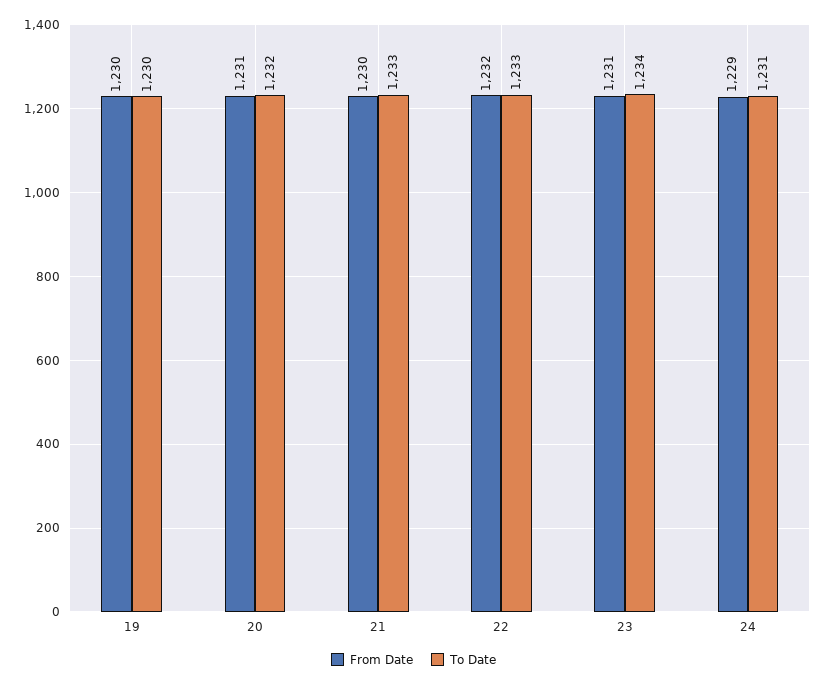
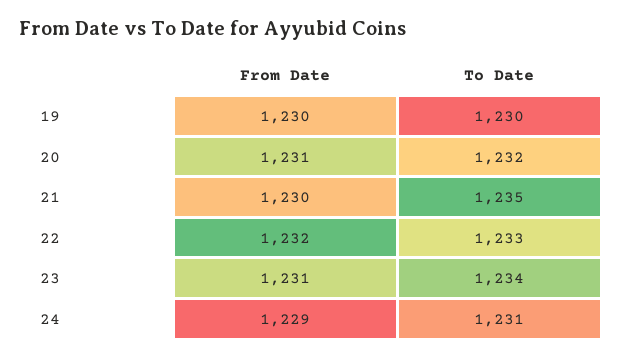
  {
    "From Date": {
      "19": 1230,
      "20": 1231,
      "21": 1230,
      "22": 1232,
      "23": 1231,
      "24": 1229
    },
    "To Date": {
      "19": 1230,
      "20": 1232,
-     "21": 1233,
+     "21": 1235,
      "22": 1233,
      "23": 1234,
      "24": 1231
    }
  }

